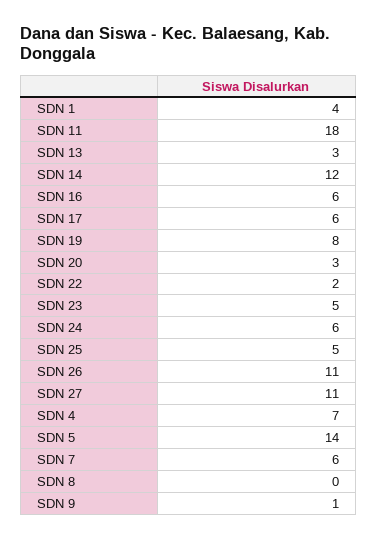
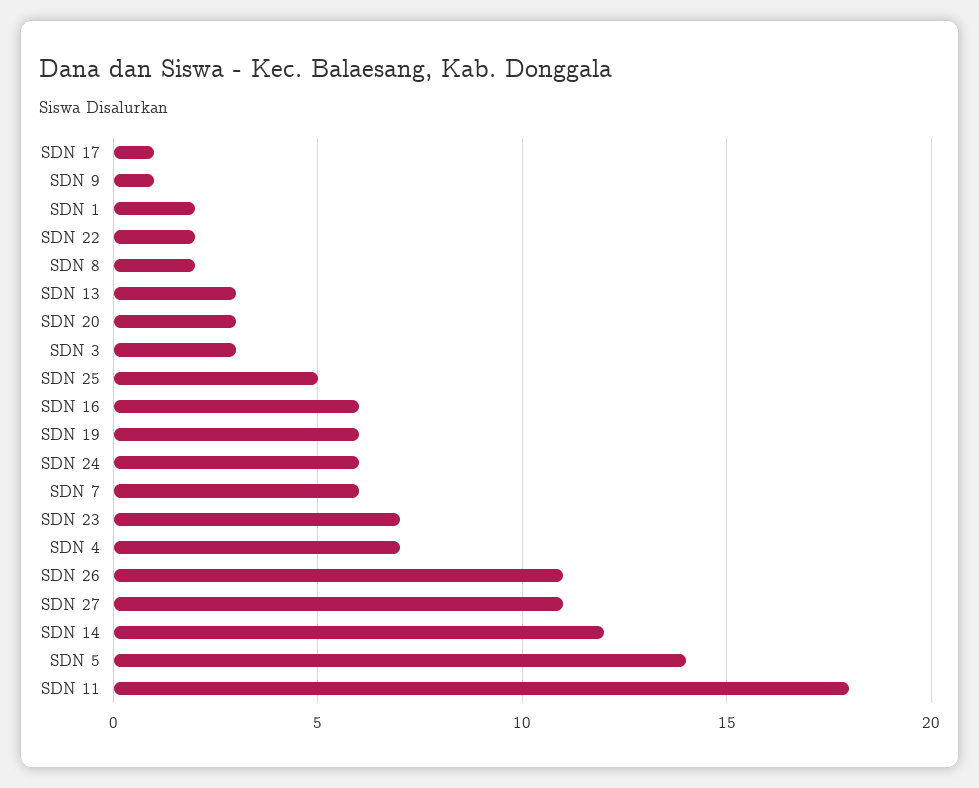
  {
-   "SDN 1": 4,
+   "SDN 1": 2,
    "SDN 11": 18,
    "SDN 13": 3,
    "SDN 14": 12,
    "SDN 16": 6,
-   "SDN 17": 6,
+   "SDN 17": 1,
-   "SDN 19": 8,
+   "SDN 19": 6,
    "SDN 20": 3,
    "SDN 22": 2,
-   "SDN 23": 5,
+   "SDN 23": 7,
    "SDN 24": 6,
    "SDN 25": 5,
    "SDN 26": 11,
    "SDN 27": 11,
    "SDN 4": 7,
    "SDN 5": 14,
    "SDN 7": 6,
-   "SDN 8": 0,
+   "SDN 8": 2,
-   "SDN 9": 1
+   "SDN 9": 1,
+   "SDN 3": 3
  }

